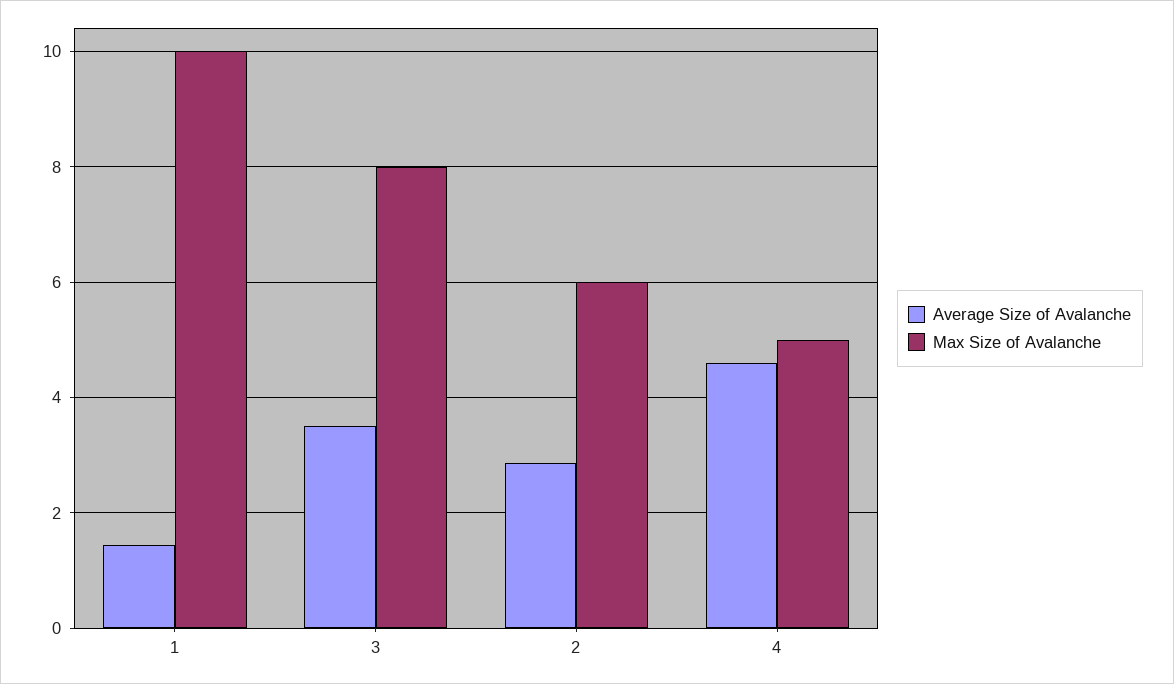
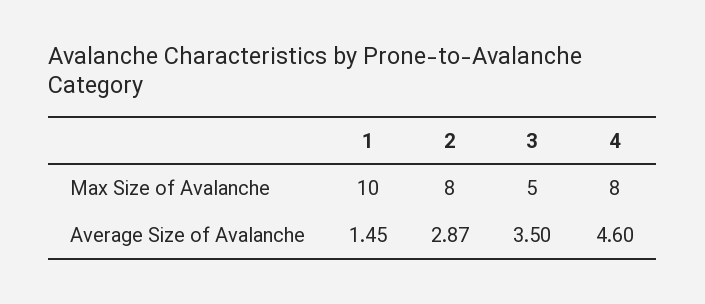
  {
    "Average Size of Avalanche": {
      "1": 1.45,
      "3": 3.5,
      "2": 2.87,
      "4": 4.6
    },
    "Max Size of Avalanche": {
      "1": 10,
-     "3": 8,
+     "3": 5,
-     "2": 6,
+     "2": 8,
-     "4": 5
+     "4": 8
    }
  }

